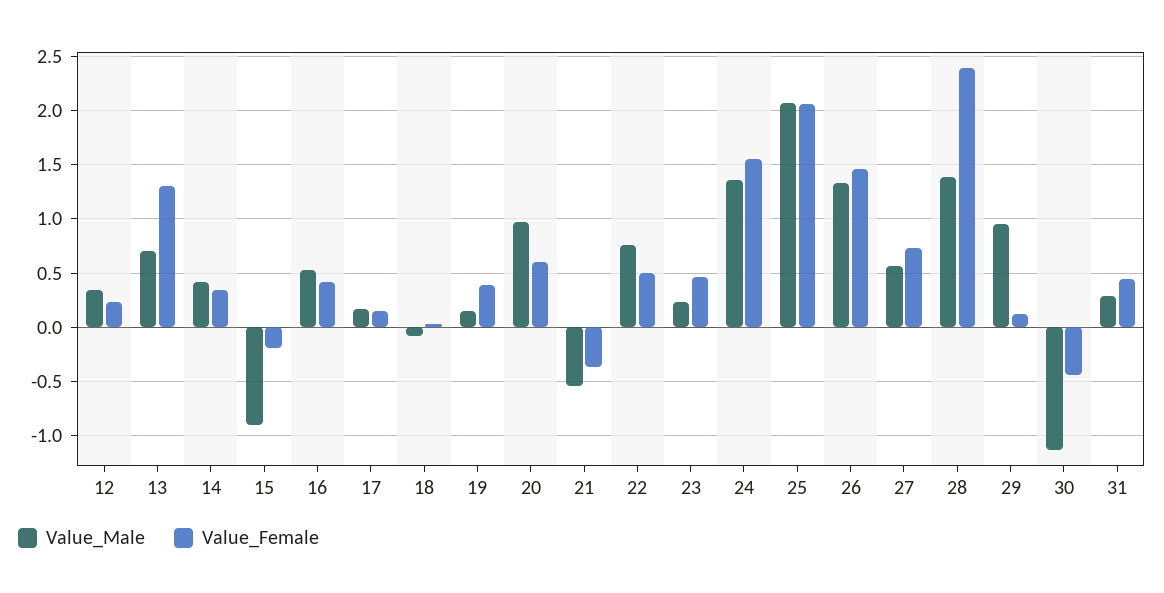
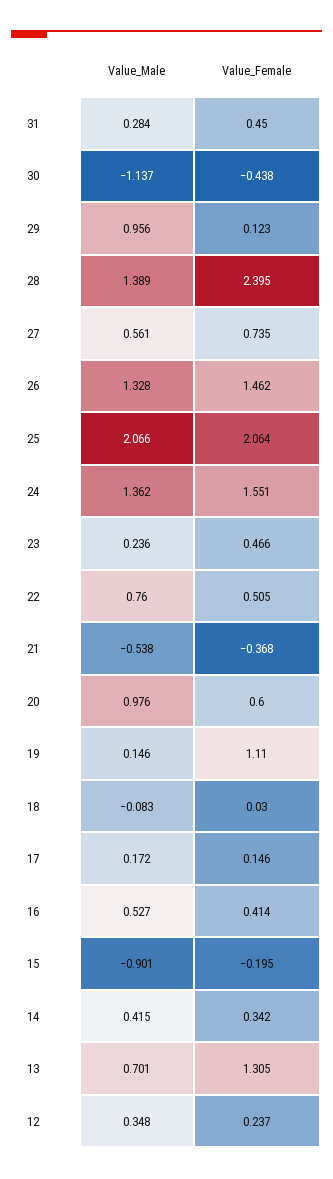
  {
    "Value_Male": {
      "12": 0.348,
      "13": 0.701,
      "14": 0.415,
      "15": -0.901,
      "16": 0.527,
      "17": 0.172,
      "18": -0.083,
      "19": 0.146,
      "20": 0.976,
      "21": -0.538,
      "22": 0.76,
      "23": 0.236,
      "24": 1.362,
      "25": 2.066,
      "26": 1.328,
      "27": 0.561,
      "28": 1.389,
      "29": 0.956,
      "30": -1.137,
      "31": 0.284
    },
    "Value_Female": {
      "12": 0.237,
      "13": 1.305,
      "14": 0.342,
      "15": -0.195,
      "16": 0.414,
      "17": 0.146,
      "18": 0.03,
-     "19": 0.4,
+     "19": 1.11,
      "20": 0.6,
      "21": -0.368,
      "22": 0.505,
      "23": 0.466,
      "24": 1.551,
      "25": 2.064,
      "26": 1.462,
      "27": 0.735,
      "28": 2.395,
      "29": 0.123,
      "30": -0.438,
      "31": 0.45
    }
  }

